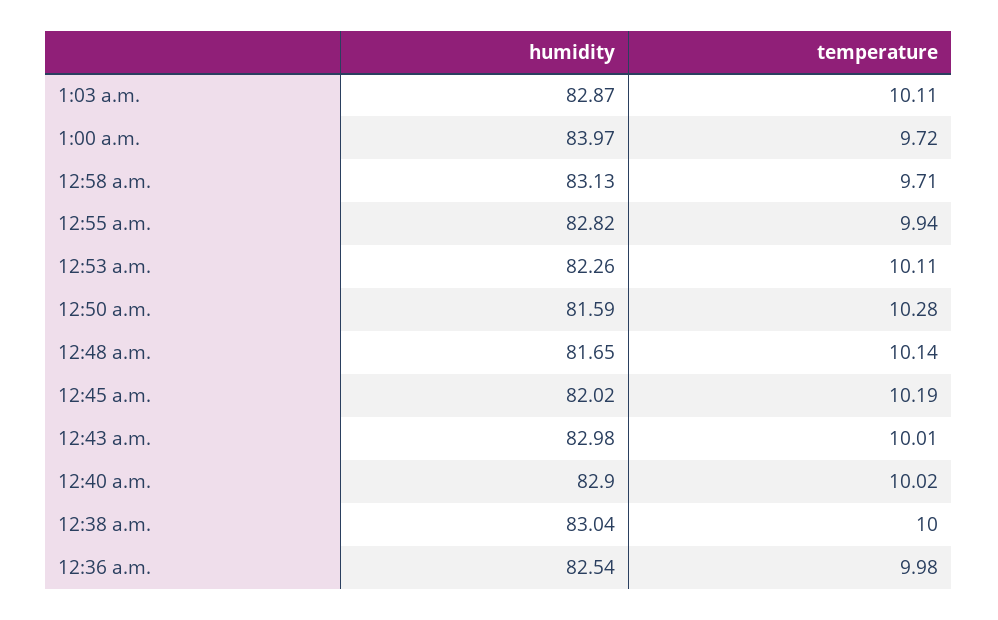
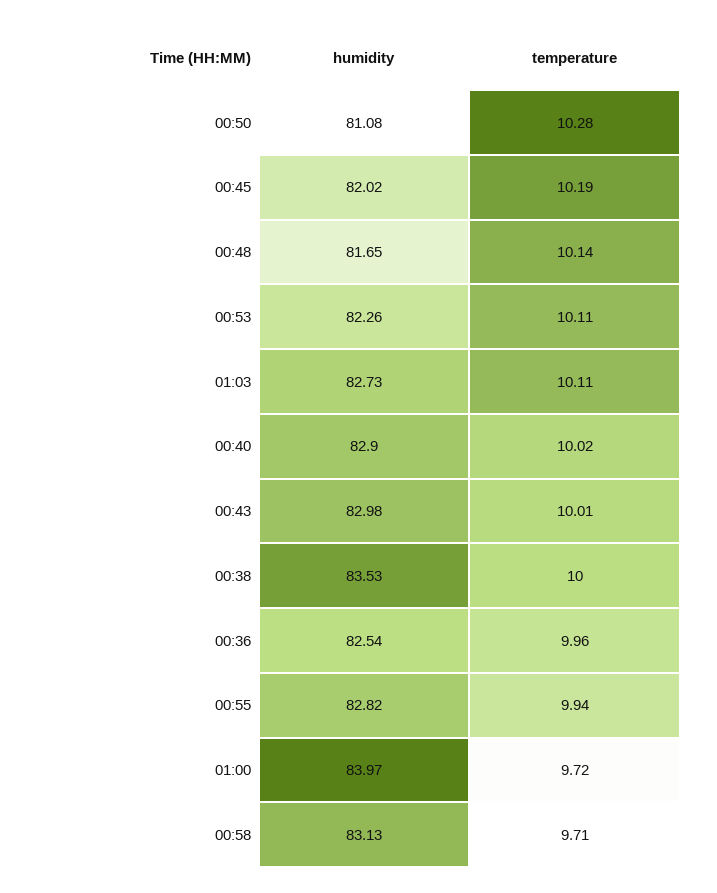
  {
    "humidity": {
-     "1:03 a.m.": 82.87,
+     "1:03 a.m.": 82.73,
      "1:00 a.m.": 83.97,
      "12:58 a.m.": 83.13,
      "12:55 a.m.": 82.82,
      "12:53 a.m.": 82.26,
-     "12:50 a.m.": 81.59,
+     "12:50 a.m.": 81.08,
      "12:48 a.m.": 81.65,
      "12:45 a.m.": 82.02,
      "12:43 a.m.": 82.98,
      "12:40 a.m.": 82.9,
-     "12:38 a.m.": 83.04,
+     "12:38 a.m.": 83.53,
      "12:36 a.m.": 82.54
    },
    "temperature": {
      "1:03 a.m.": 10.11,
      "1:00 a.m.": 9.72,
      "12:58 a.m.": 9.71,
      "12:55 a.m.": 9.94,
      "12:53 a.m.": 10.11,
      "12:50 a.m.": 10.28,
      "12:48 a.m.": 10.14,
      "12:45 a.m.": 10.19,
      "12:43 a.m.": 10.01,
      "12:40 a.m.": 10.02,
      "12:38 a.m.": 10,
-     "12:36 a.m.": 9.98
+     "12:36 a.m.": 9.96
    }
  }

